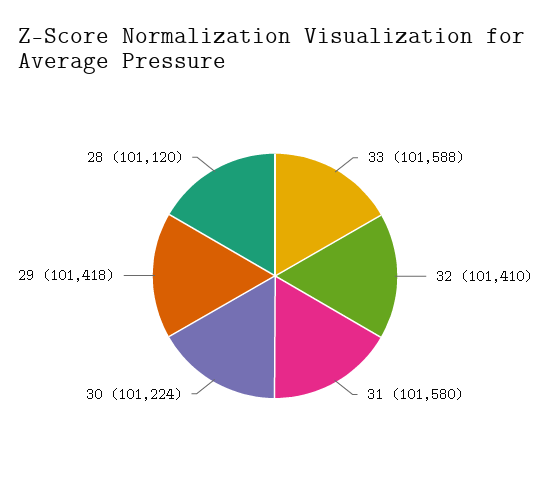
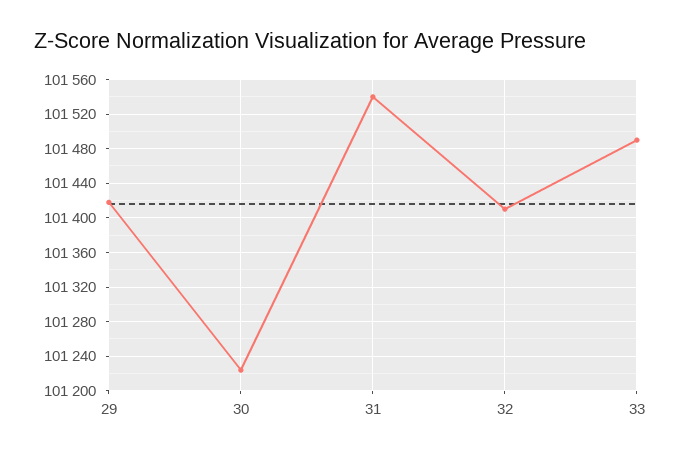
  {
-   "33": 101588,
+   "33": 101490,
    "32": 101410,
-   "31": 101580,
+   "31": 101540,
    "30": 101224,
-   "29": 101418,
+   "29": 101418
-   "28": 101120
  }

